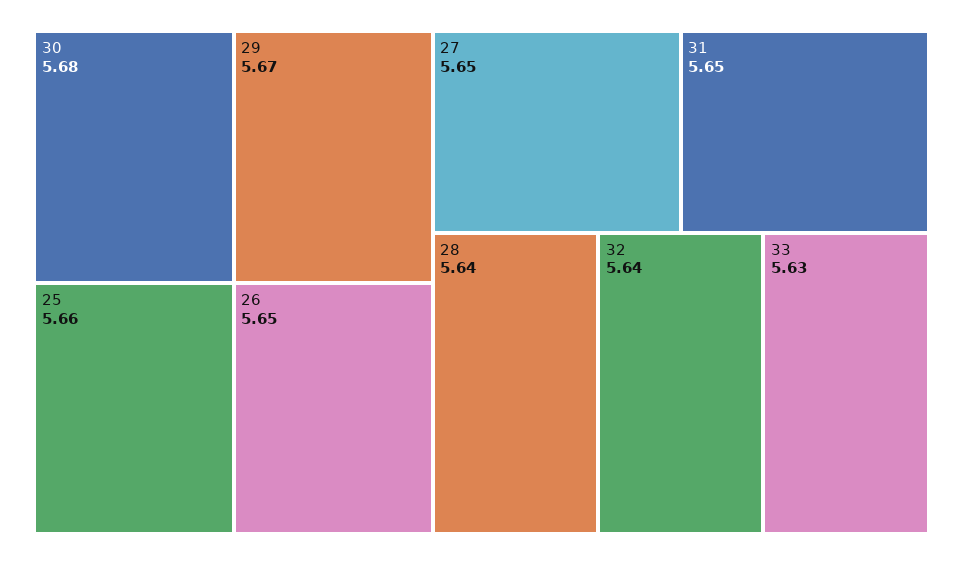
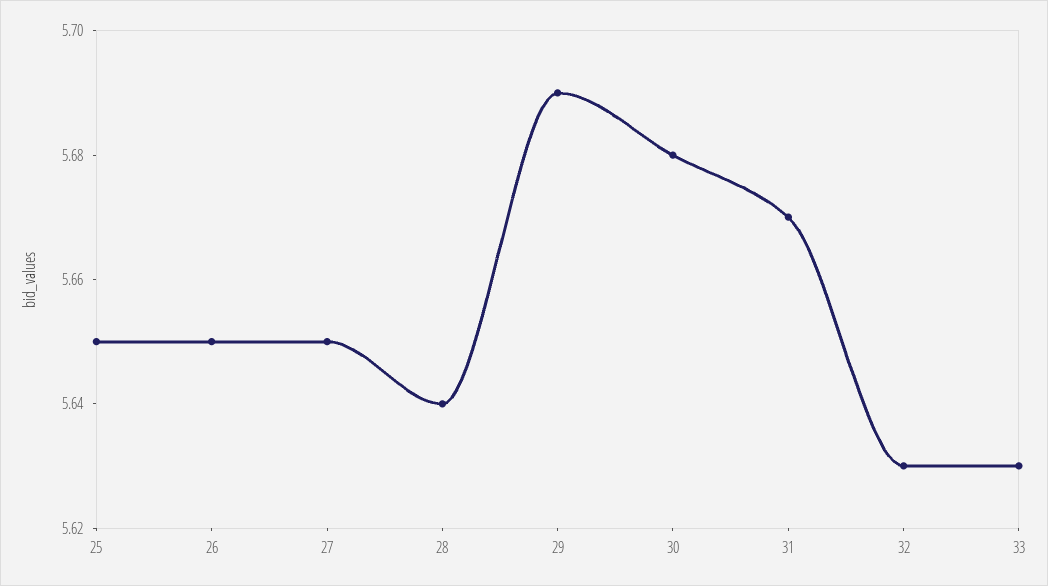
  {
    "30": 5.68,
-   "29": 5.67,
+   "29": 5.69,
-   "25": 5.66,
+   "25": 5.65,
    "26": 5.65,
    "27": 5.65,
-   "31": 5.65,
+   "31": 5.67,
    "28": 5.64,
-   "32": 5.64,
+   "32": 5.63,
    "33": 5.63
  }

